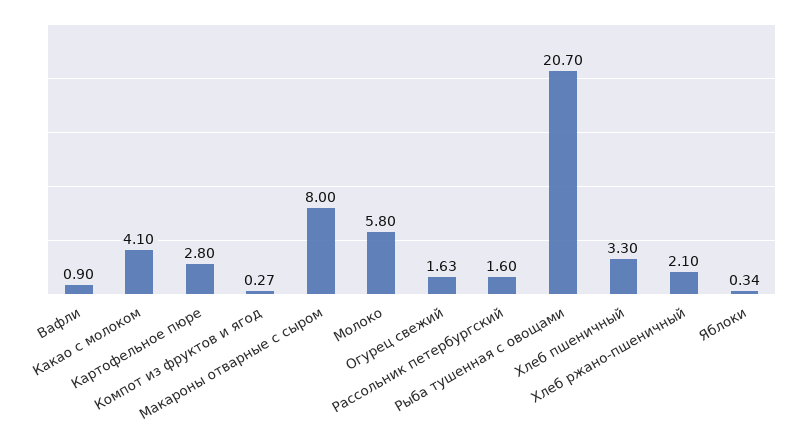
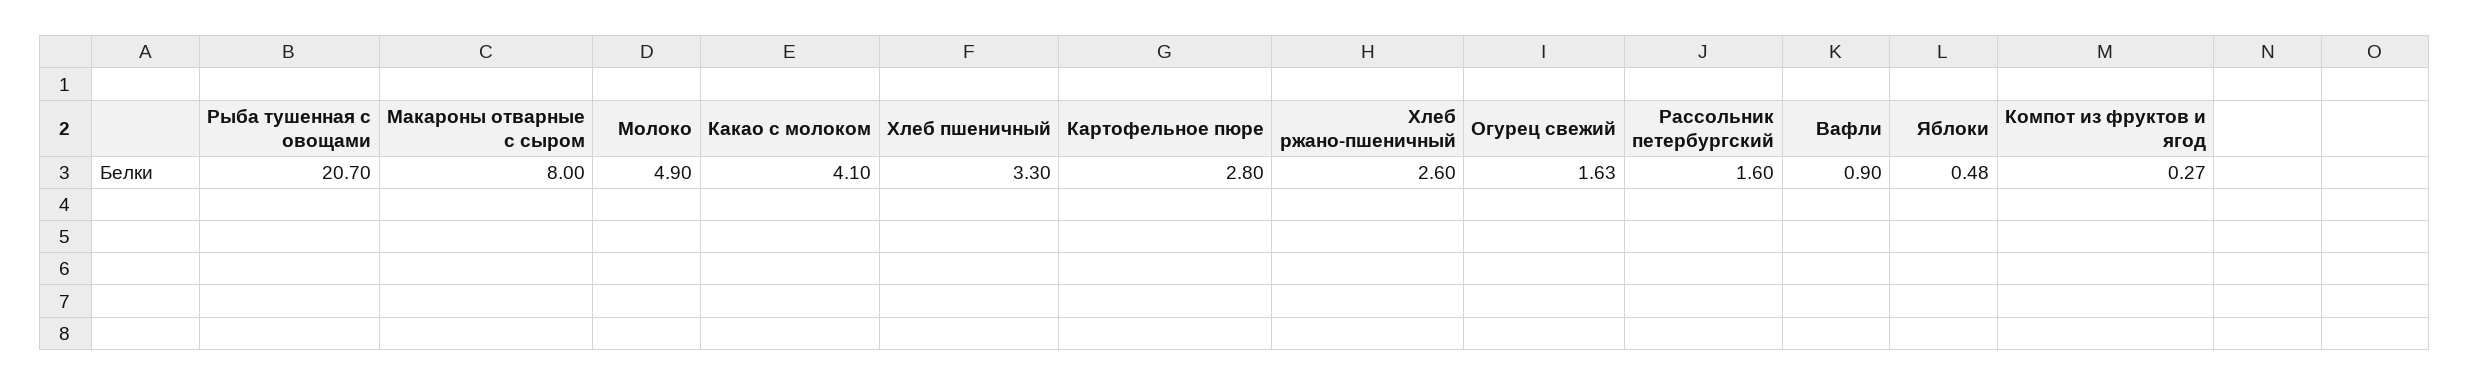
  {
    "Вафли": 0.9,
    "Какао с молоком": 4.1,
    "Картофельное пюре": 2.8,
    "Компот из фруктов и ягод": 0.27,
    "Макароны отварные с сыром": 8,
-   "Молоко": 5.8,
+   "Молоко": 4.9,
    "Огурец свежий": 1.63,
    "Рассольник петербургский": 1.6,
    "Рыба тушенная с овощами": 20.7,
    "Хлеб пшеничный": 3.3,
-   "Хлеб ржано-пшеничный": 2.1,
+   "Хлеб ржано-пшеничный": 2.6,
-   "Яблоки": 0.34
+   "Яблоки": 0.48
  }

